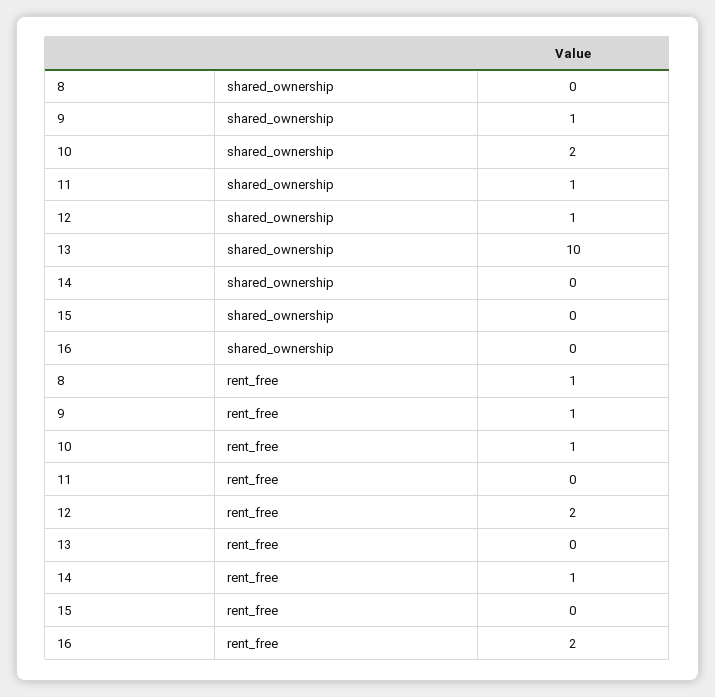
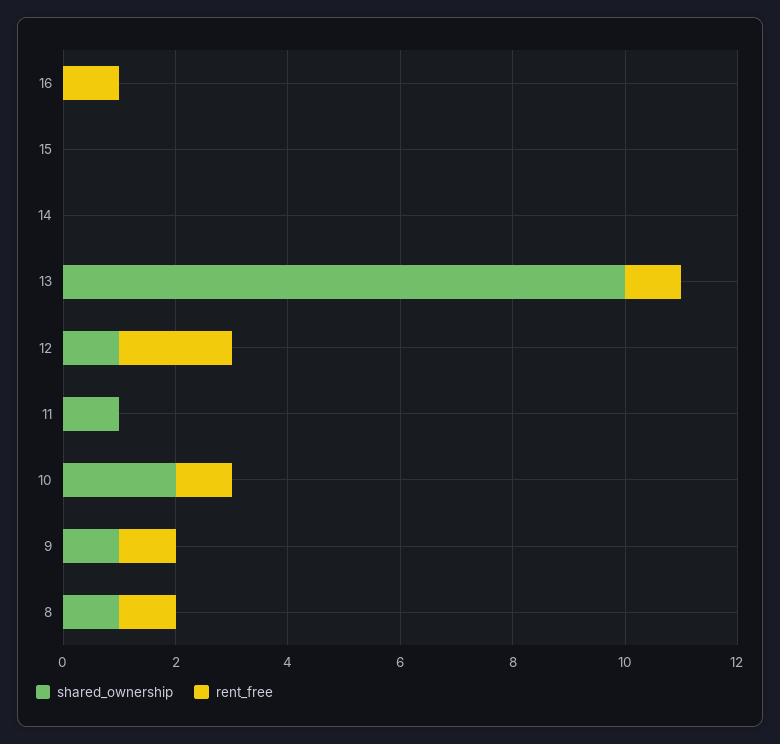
  {
    "shared_ownership": {
-     "8": 0,
+     "8": 1,
      "9": 1,
      "10": 2,
      "11": 1,
      "12": 1,
      "13": 10,
      "14": 0,
      "15": 0,
      "16": 0
    },
    "rent_free": {
      "8": 1,
      "9": 1,
      "10": 1,
      "11": 0,
      "12": 2,
-     "13": 0,
+     "13": 1,
-     "14": 1,
+     "14": 0,
      "15": 0,
-     "16": 2
+     "16": 1
    }
  }

